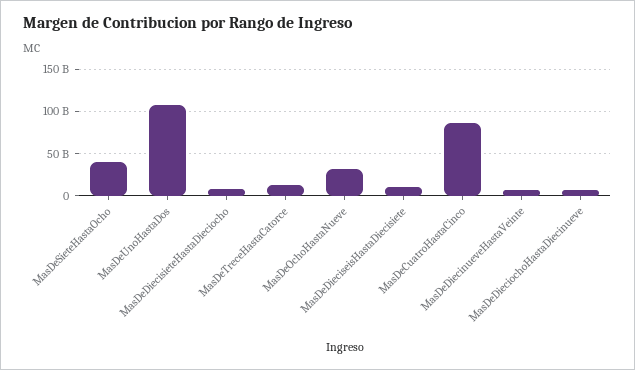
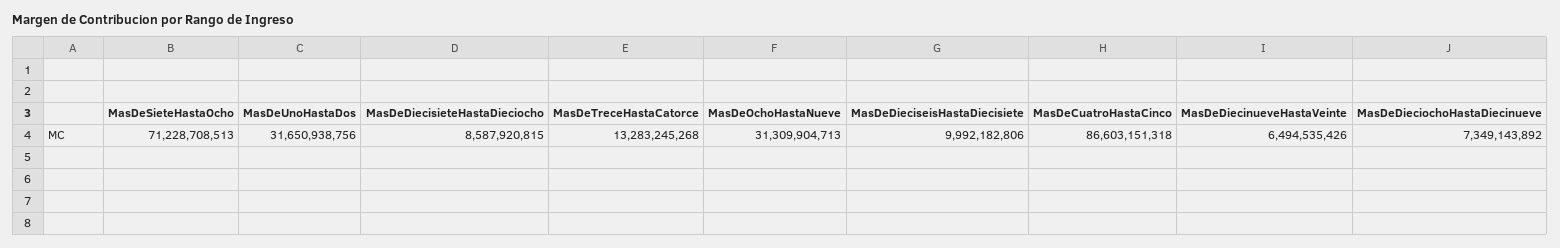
  {
-   "MasDeSieteHastaOcho": 40000000000,
+   "MasDeSieteHastaOcho": 71228708513,
-   "MasDeUnoHastaDos": 110000000000,
+   "MasDeUnoHastaDos": 31650938756,
    "MasDeDiecisieteHastaDieciocho": 8587920815,
    "MasDeTreceHastaCatorce": 13283245268,
    "MasDeOchoHastaNueve": 31309904713,
    "MasDeDieciseisHastaDiecisiete": 9992182806,
    "MasDeCuatroHastaCinco": 86603151318,
    "MasDeDiecinueveHastaVeinte": 6494535426,
    "MasDeDieciochoHastaDiecinueve": 7349143892
  }

